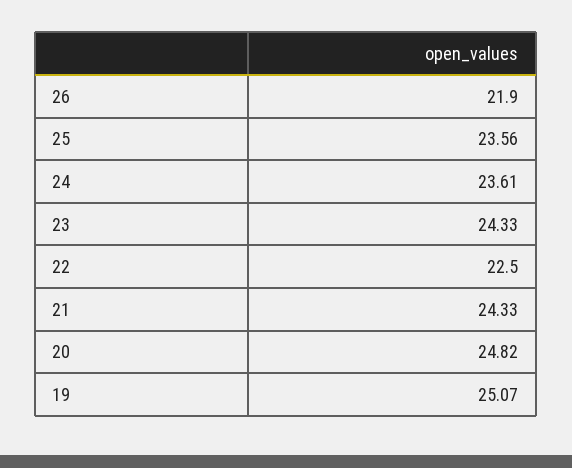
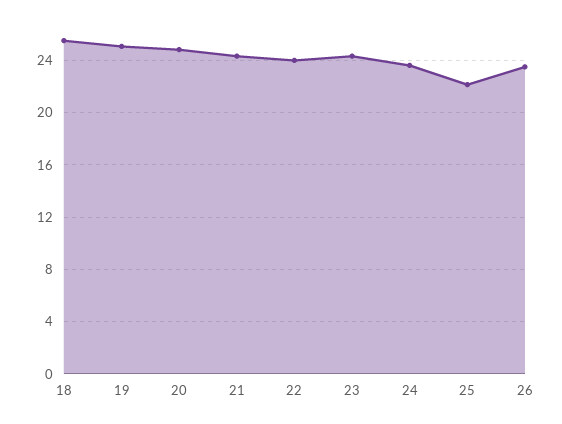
  {
-   "26": 21.9,
+   "26": 23.5,
-   "25": 23.56,
+   "25": 22,
    "24": 23.61,
    "23": 24.33,
-   "22": 22.5,
+   "22": 24,
    "21": 24.33,
    "20": 24.82,
-   "19": 25.07
+   "19": 25.07,
+   "18": 25.5
  }

